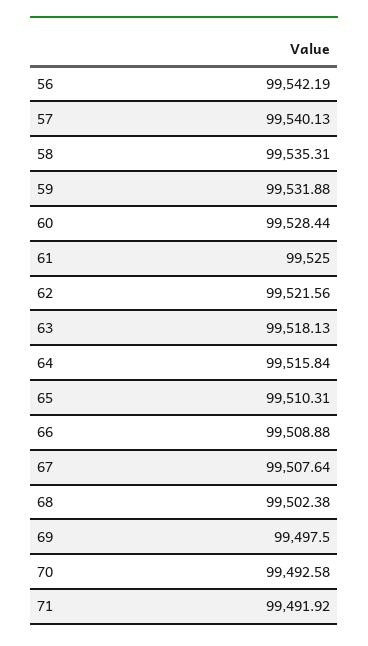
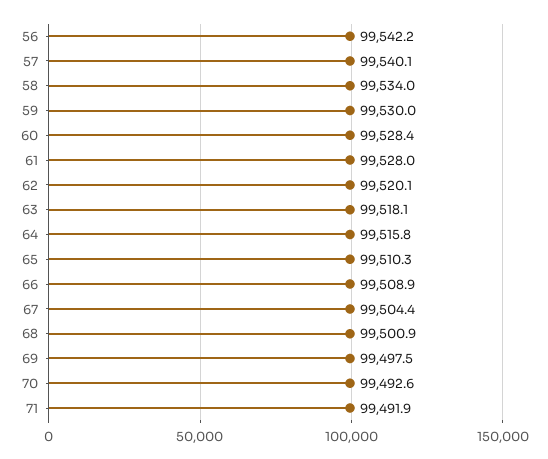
  {
    "56": 99542.19,
    "57": 99540.13,
-   "58": 99535.31,
+   "58": 99534,
-   "59": 99531.88,
+   "59": 99530,
    "60": 99528.44,
-   "61": 99525,
+   "61": 99528,
-   "62": 99521.56,
+   "62": 99520.1,
    "63": 99518.13,
    "64": 99515.84,
    "65": 99510.31,
    "66": 99508.88,
-   "67": 99507.64,
+   "67": 99504.4,
-   "68": 99502.38,
+   "68": 99500.9,
    "69": 99497.5,
    "70": 99492.58,
    "71": 99491.92
  }

